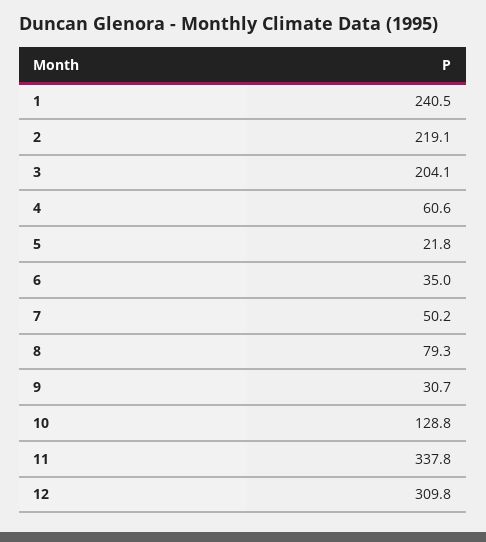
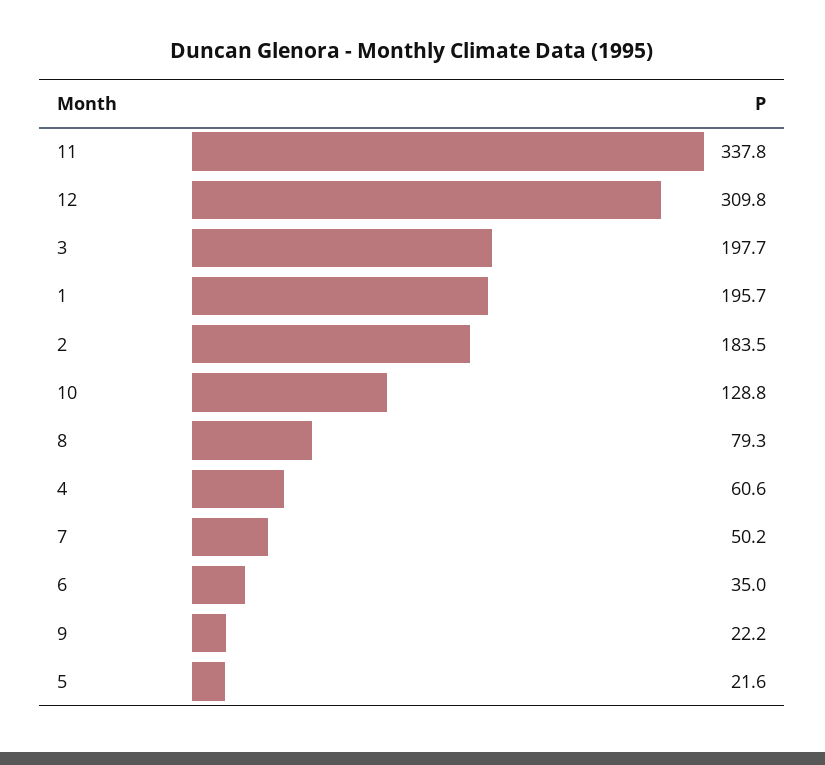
  {
-   "1": 240.5,
+   "1": 195.7,
-   "2": 219.1,
+   "2": 183.5,
-   "3": 204.1,
+   "3": 197.7,
    "4": 60.6,
-   "5": 21.8,
+   "5": 21.6,
    "6": 35,
    "7": 50.2,
    "8": 79.3,
-   "9": 30.7,
+   "9": 22.2,
    "10": 128.8,
    "11": 337.8,
    "12": 309.8
  }

